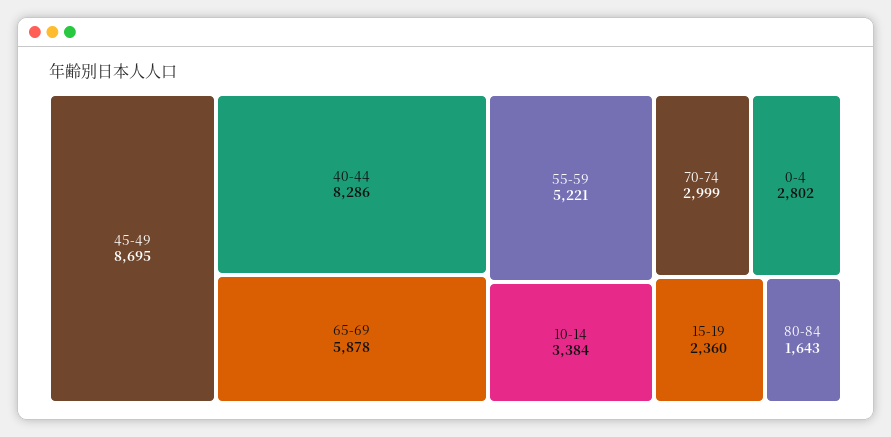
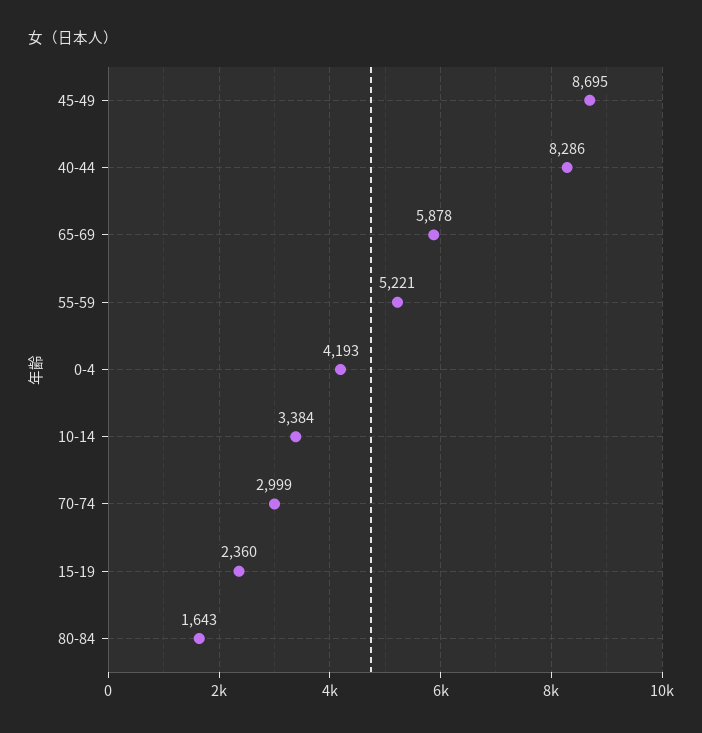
  {
    "45-49": 8695,
    "40-44": 8286,
    "65-69": 5878,
    "55-59": 5221,
    "10-14": 3384,
    "70-74": 2999,
-   "0-4": 2802,
+   "0-4": 4193,
    "15-19": 2360,
    "80-84": 1643
  }

